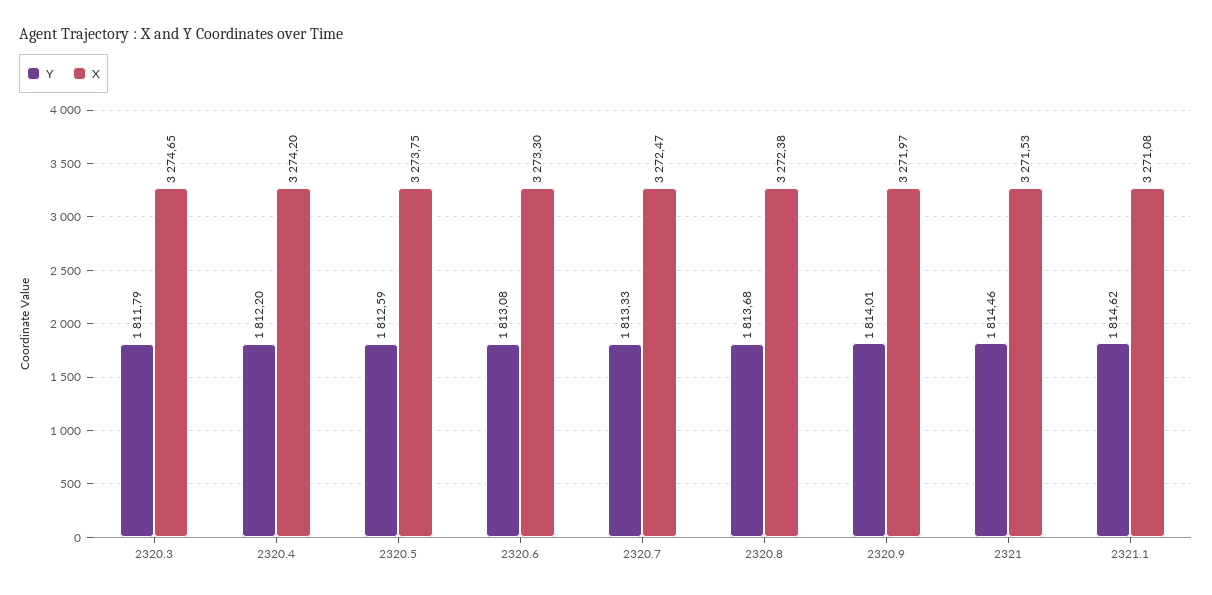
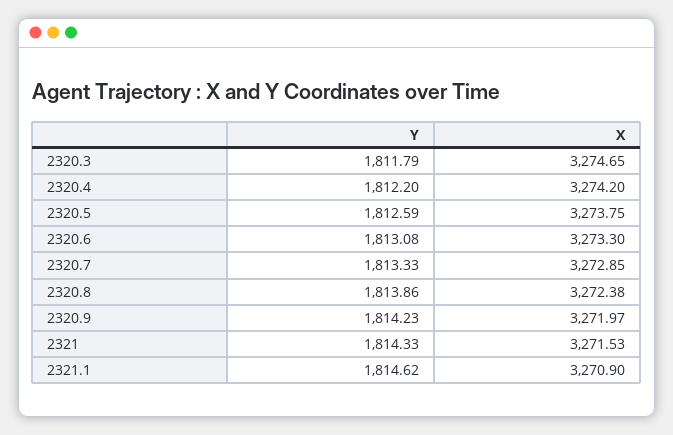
  {
    "Y": {
      "2320.3": 1811.79,
      "2320.4": 1812.2,
      "2320.5": 1812.59,
      "2320.6": 1813.08,
      "2320.7": 1813.33,
-     "2320.8": 1813.68,
+     "2320.8": 1813.86,
-     "2320.9": 1814.01,
+     "2320.9": 1814.23,
-     "2321": 1814.46,
+     "2321": 1814.33,
      "2321.1": 1814.62
    },
    "X": {
      "2320.3": 3274.65,
      "2320.4": 3274.2,
      "2320.5": 3273.75,
      "2320.6": 3273.3,
-     "2320.7": 3272.47,
+     "2320.7": 3272.85,
      "2320.8": 3272.38,
      "2320.9": 3271.97,
      "2321": 3271.53,
-     "2321.1": 3271.08
+     "2321.1": 3270.9
    }
  }

